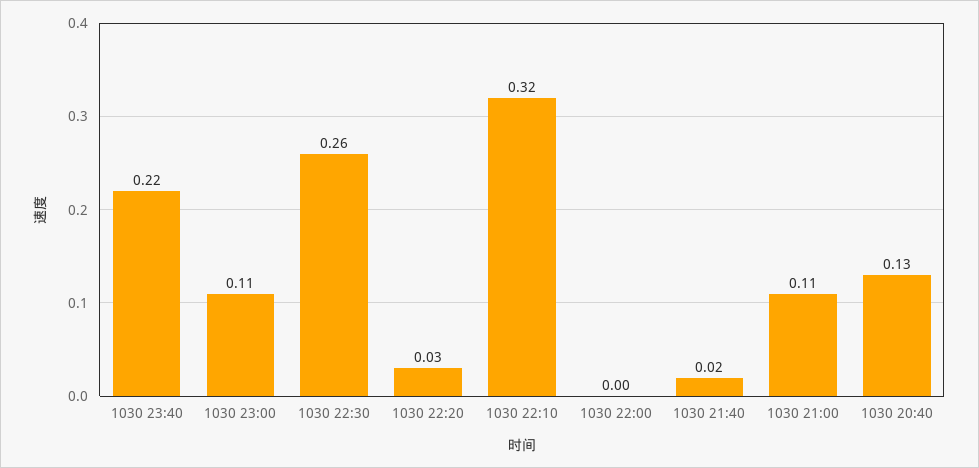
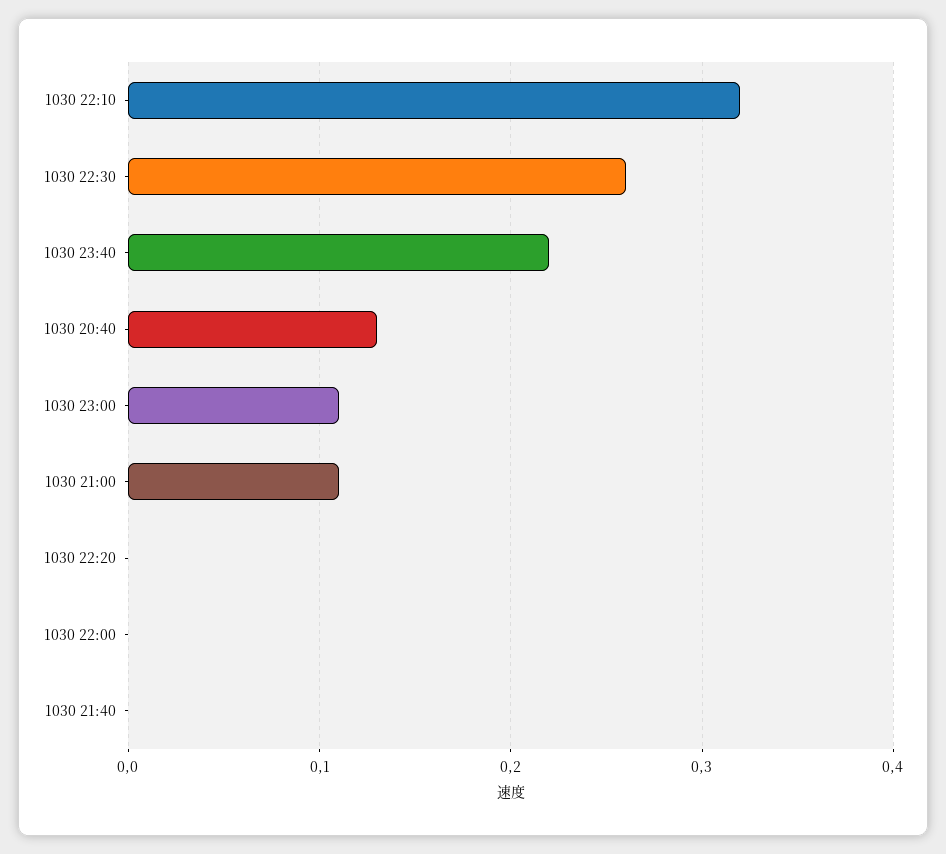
  {
    "1030 23:40": 0.22,
    "1030 23:00": 0.11,
    "1030 22:30": 0.26,
-   "1030 22:20": 0.03,
+   "1030 22:20": 0,
    "1030 22:10": 0.32,
    "1030 22:00": 0,
-   "1030 21:40": 0.02,
+   "1030 21:40": 0,
    "1030 21:00": 0.11,
    "1030 20:40": 0.13
  }

